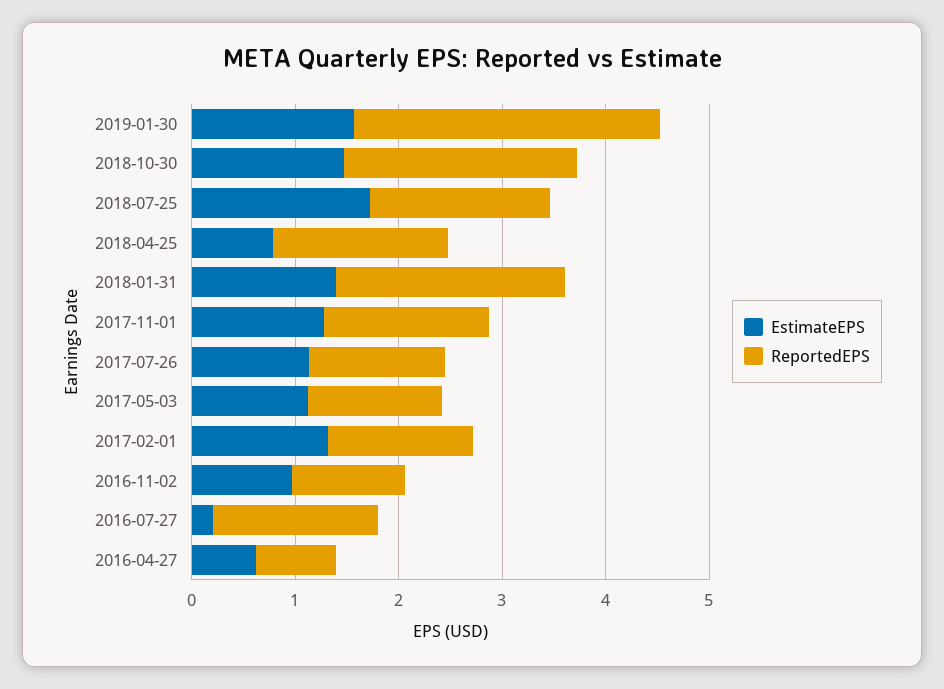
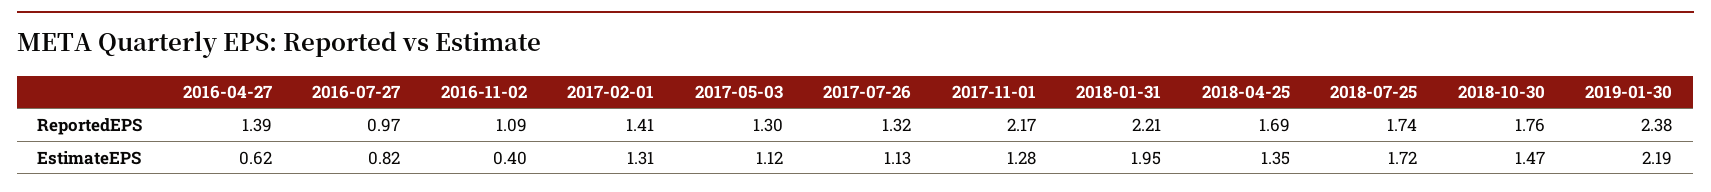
  {
    "EstimateEPS": {
-     "2019-01-30": 1.6,
+     "2019-01-30": 2.19,
      "2018-10-30": 1.47,
      "2018-07-25": 1.72,
-     "2018-04-25": 0.8,
+     "2018-04-25": 1.35,
-     "2018-01-31": 1.4,
+     "2018-01-31": 1.95,
      "2017-11-01": 1.28,
      "2017-07-26": 1.13,
      "2017-05-03": 1.12,
      "2017-02-01": 1.31,
-     "2016-11-02": 1,
+     "2016-11-02": 0.4,
-     "2016-07-27": 0.2,
+     "2016-07-27": 0.82,
      "2016-04-27": 0.62
    },
    "ReportedEPS": {
-     "2019-01-30": 3,
+     "2019-01-30": 2.38,
-     "2018-10-30": 2.2,
+     "2018-10-30": 1.76,
      "2018-07-25": 1.74,
      "2018-04-25": 1.69,
      "2018-01-31": 2.21,
-     "2017-11-01": 1.6,
+     "2017-11-01": 2.17,
      "2017-07-26": 1.32,
      "2017-05-03": 1.3,
      "2017-02-01": 1.41,
      "2016-11-02": 1.09,
-     "2016-07-27": 1.6,
+     "2016-07-27": 0.97,
-     "2016-04-27": 0.8
+     "2016-04-27": 1.39
    }
  }

